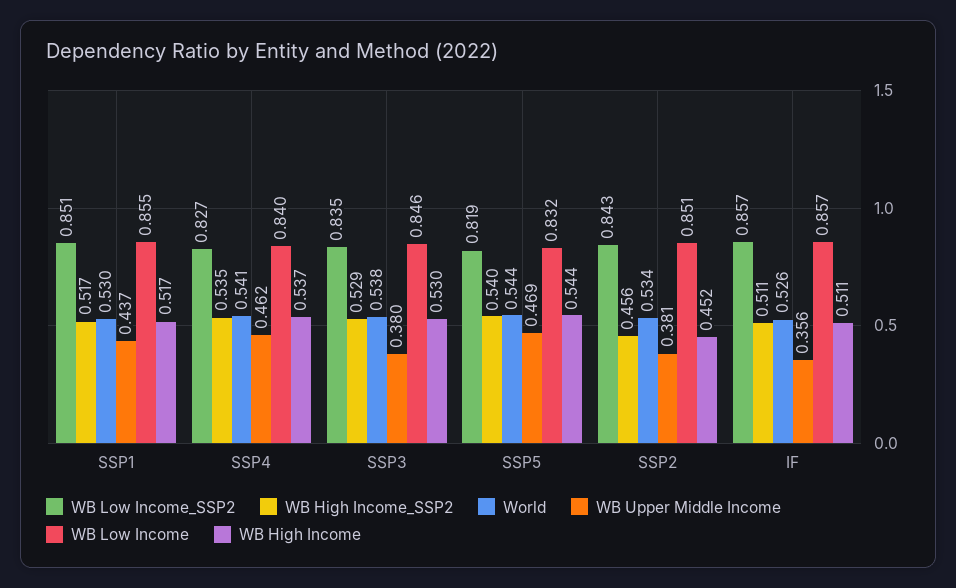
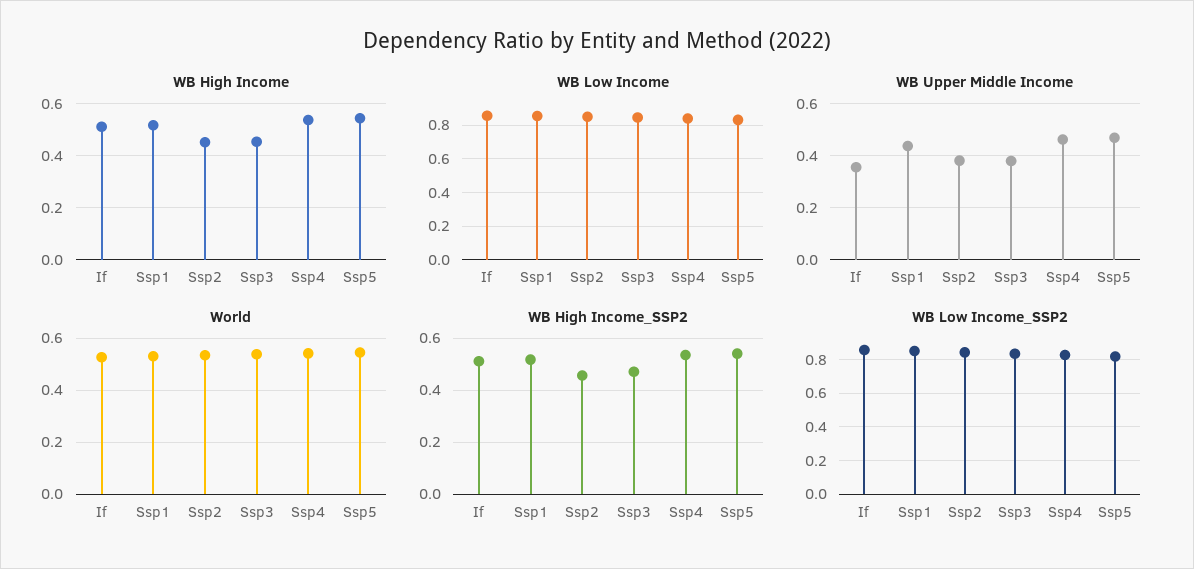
  {
    "WB Low Income_SSP2": {
      "SSP1": 0.851,
      "SSP4": 0.827,
      "SSP3": 0.835,
      "SSP5": 0.819,
      "SSP2": 0.843,
      "IF": 0.857
    },
    "WB High Income_SSP2": {
      "SSP1": 0.517,
      "SSP4": 0.535,
-     "SSP3": 0.529,
+     "SSP3": 0.475,
      "SSP5": 0.54,
      "SSP2": 0.456,
      "IF": 0.511
    },
    "World": {
      "SSP1": 0.53,
      "SSP4": 0.541,
      "SSP3": 0.538,
      "SSP5": 0.544,
      "SSP2": 0.534,
      "IF": 0.526
    },
    "WB Upper Middle Income": {
      "SSP1": 0.437,
      "SSP4": 0.462,
      "SSP3": 0.38,
      "SSP5": 0.469,
      "SSP2": 0.381,
      "IF": 0.356
    },
    "WB Low Income": {
      "SSP1": 0.855,
      "SSP4": 0.84,
      "SSP3": 0.846,
      "SSP5": 0.832,
      "SSP2": 0.851,
      "IF": 0.857
    },
    "WB High Income": {
      "SSP1": 0.517,
      "SSP4": 0.537,
-     "SSP3": 0.53,
+     "SSP3": 0.45,
      "SSP5": 0.544,
      "SSP2": 0.452,
      "IF": 0.511
    }
  }

